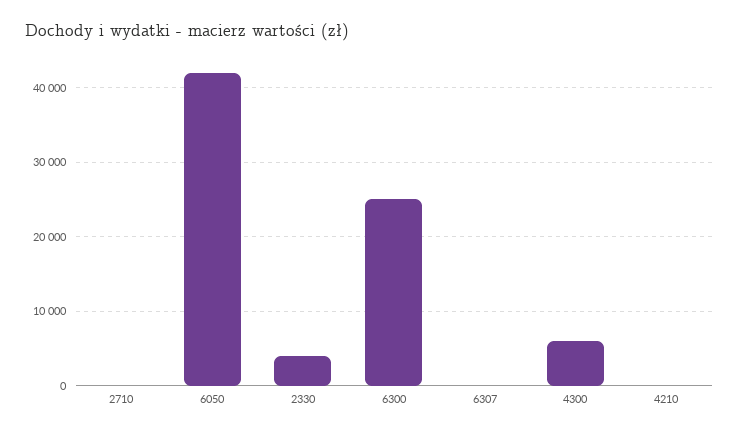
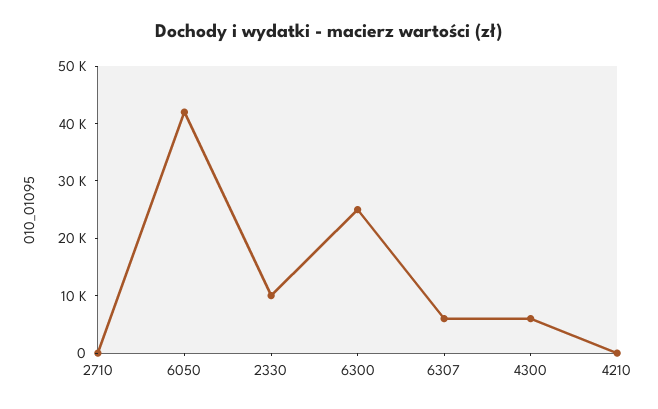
  {
    "2710": 0,
    "6050": 42000,
-   "2330": 4000,
+   "2330": 10000,
    "6300": 25000,
-   "6307": 0,
+   "6307": 6000,
    "4300": 6000,
    "4210": 0
  }

